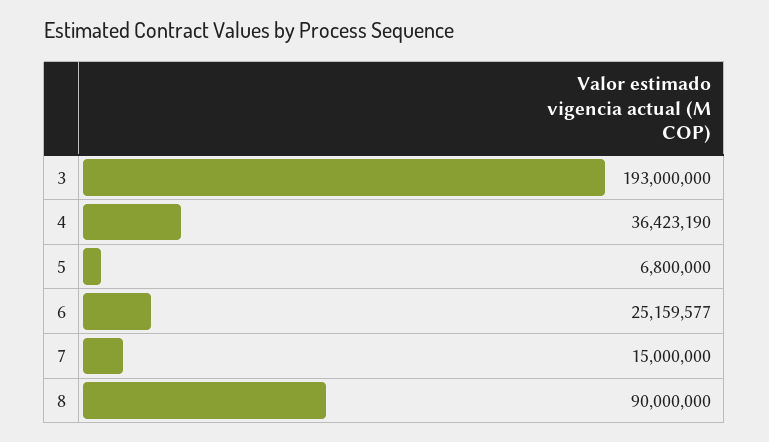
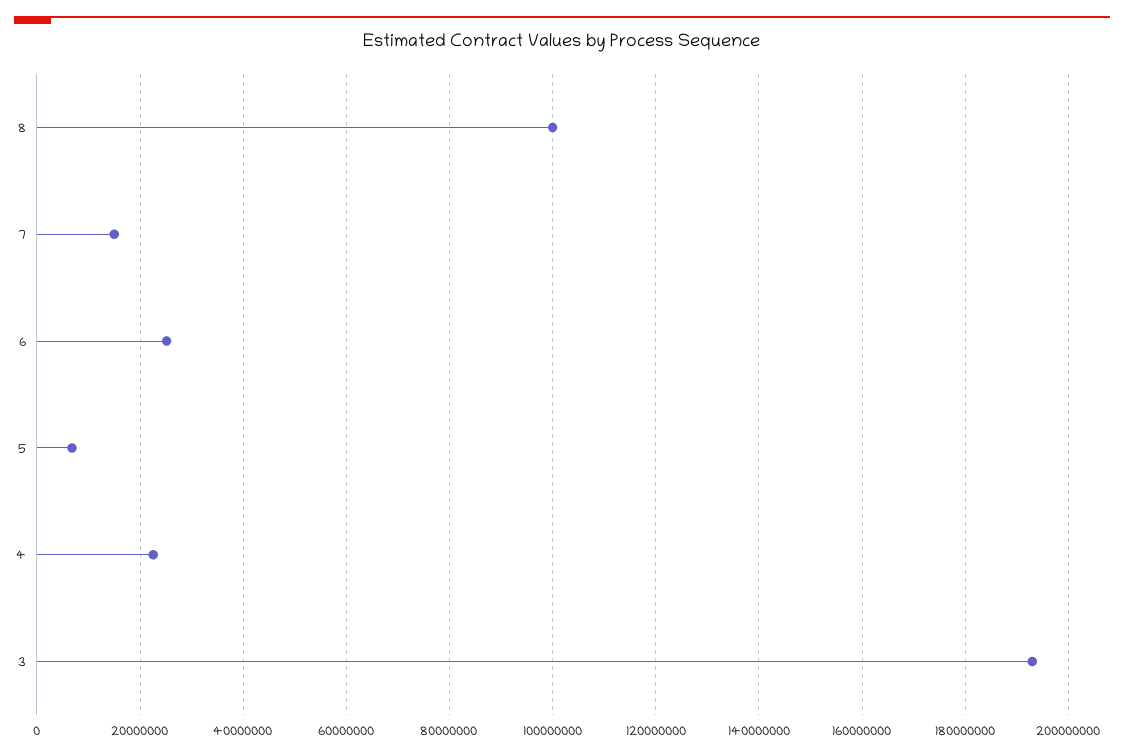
  {
    "3": 193000000,
-   "4": 36423190,
+   "4": 22000000,
    "5": 6800000,
    "6": 25159577,
    "7": 15000000,
-   "8": 90000000
+   "8": 100000000
  }

